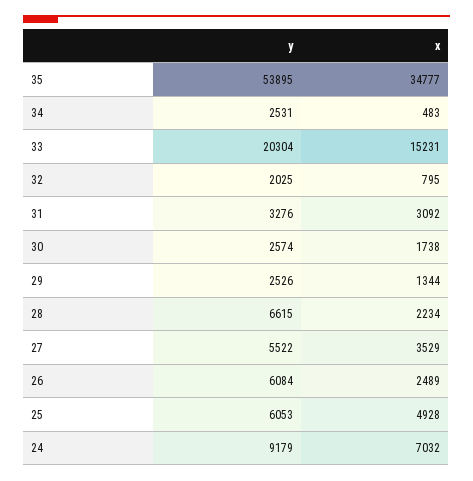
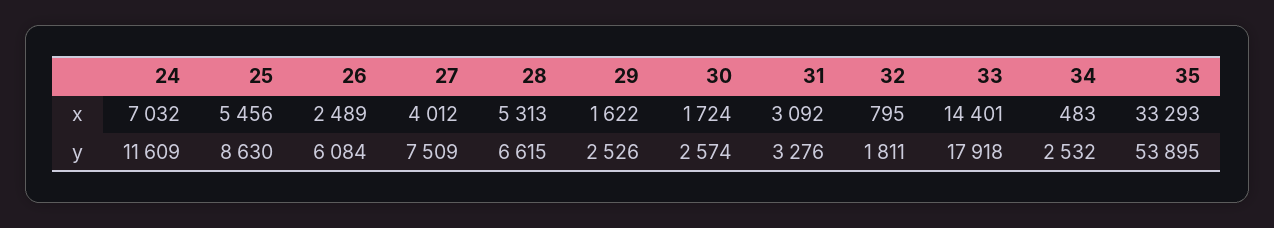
  {
    "y": {
      "35": 53895,
-     "34": 2531,
+     "34": 2532,
-     "33": 20304,
+     "33": 17918,
-     "32": 2025,
+     "32": 1811,
      "31": 3276,
      "30": 2574,
      "29": 2526,
      "28": 6615,
-     "27": 5522,
+     "27": 7509,
      "26": 6084,
-     "25": 6053,
+     "25": 8630,
-     "24": 9179
+     "24": 11609
    },
    "x": {
-     "35": 34777,
+     "35": 33293,
      "34": 483,
-     "33": 15231,
+     "33": 14401,
      "32": 795,
      "31": 3092,
-     "30": 1738,
+     "30": 1724,
-     "29": 1344,
+     "29": 1622,
-     "28": 2234,
+     "28": 5313,
-     "27": 3529,
+     "27": 4012,
      "26": 2489,
-     "25": 4928,
+     "25": 5456,
      "24": 7032
    }
  }

